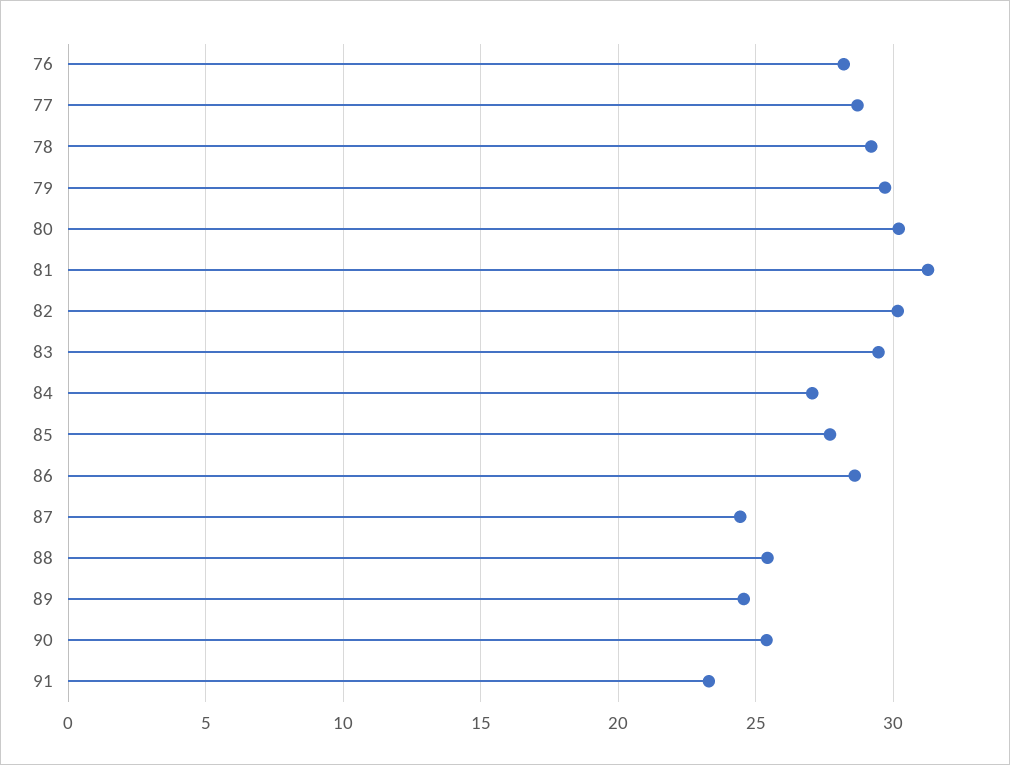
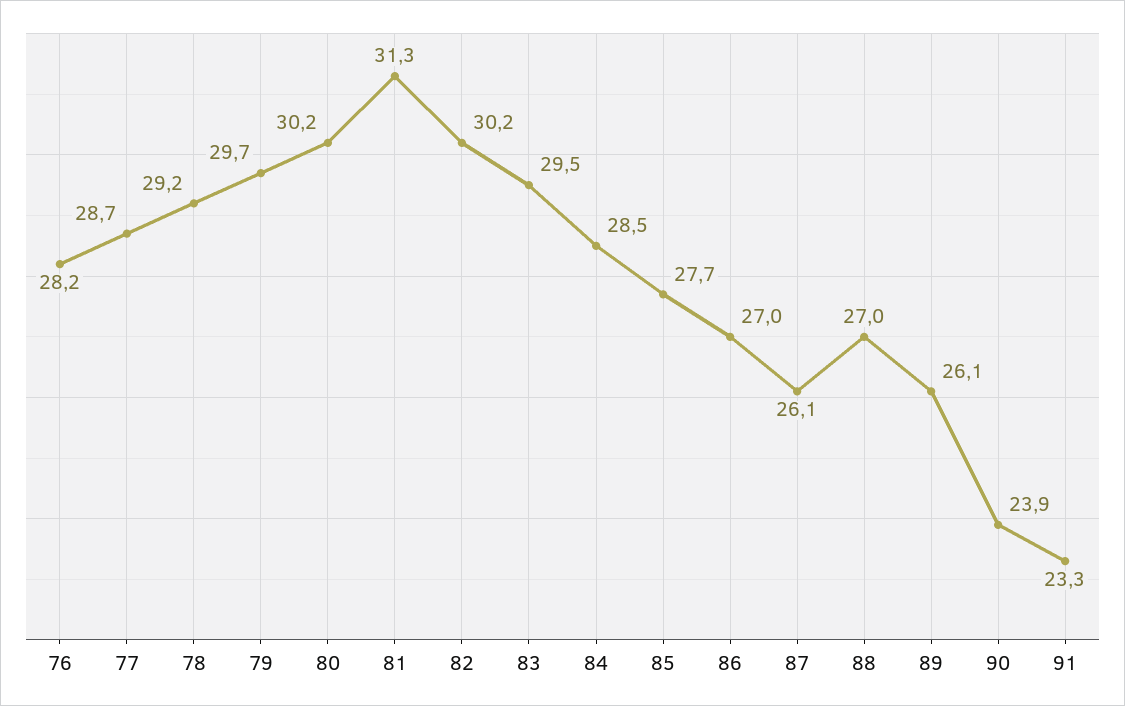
  {
    "76": 28.2,
    "77": 28.7,
    "78": 29.2,
    "79": 29.7,
    "80": 30.2,
    "81": 31.3,
    "82": 30.2,
    "83": 29.5,
-   "84": 27,
+   "84": 28.5,
    "85": 27.7,
-   "86": 28.5,
+   "86": 27,
-   "87": 24.5,
+   "87": 26.1,
-   "88": 25.5,
+   "88": 27,
-   "89": 24.5,
+   "89": 26.1,
-   "90": 25.5,
+   "90": 23.9,
    "91": 23.3
  }

